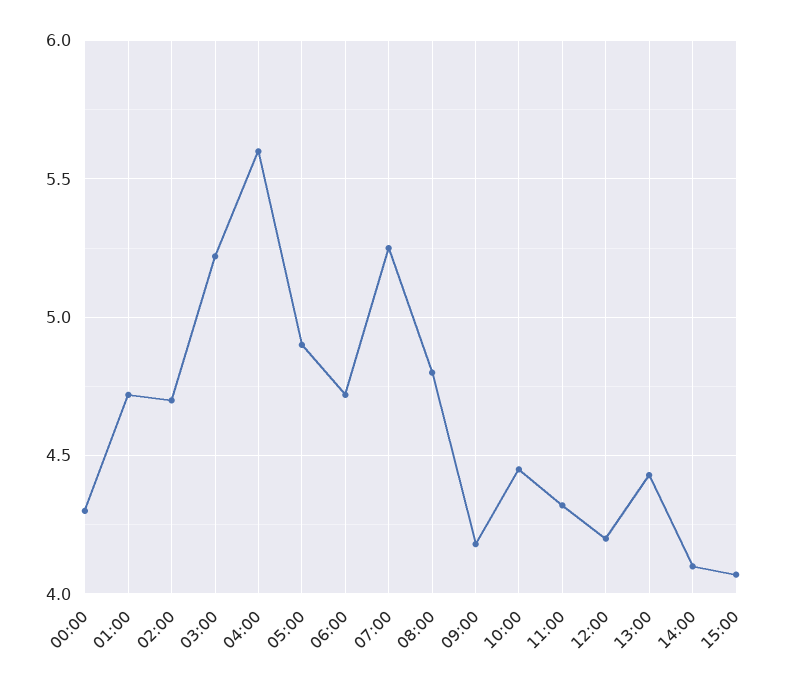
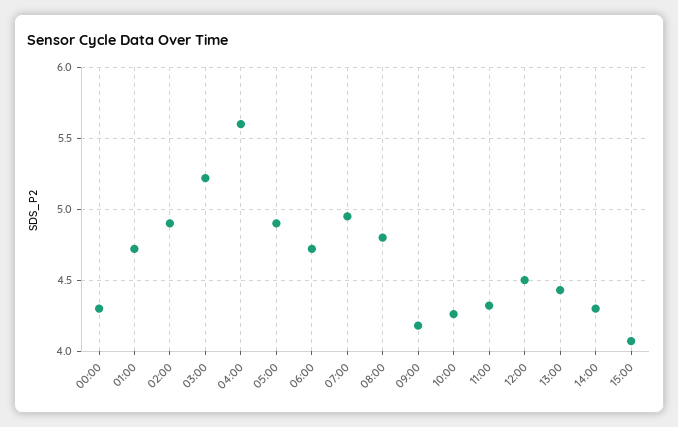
  {
    "00:00": 4.3,
    "01:00": 4.7,
-   "02:00": 4.7,
+   "02:00": 4.9,
    "03:00": 5.2,
    "04:00": 5.6,
    "05:00": 4.9,
    "06:00": 4.7,
-   "07:00": 5.25,
+   "07:00": 4.95,
    "08:00": 4.8,
    "09:00": 4.2,
-   "10:00": 4.45,
+   "10:00": 4.25,
    "11:00": 4.3,
-   "12:00": 4.2,
+   "12:00": 4.5,
    "13:00": 4.45,
-   "14:00": 4.1,
+   "14:00": 4.3,
    "15:00": 4.05
  }

